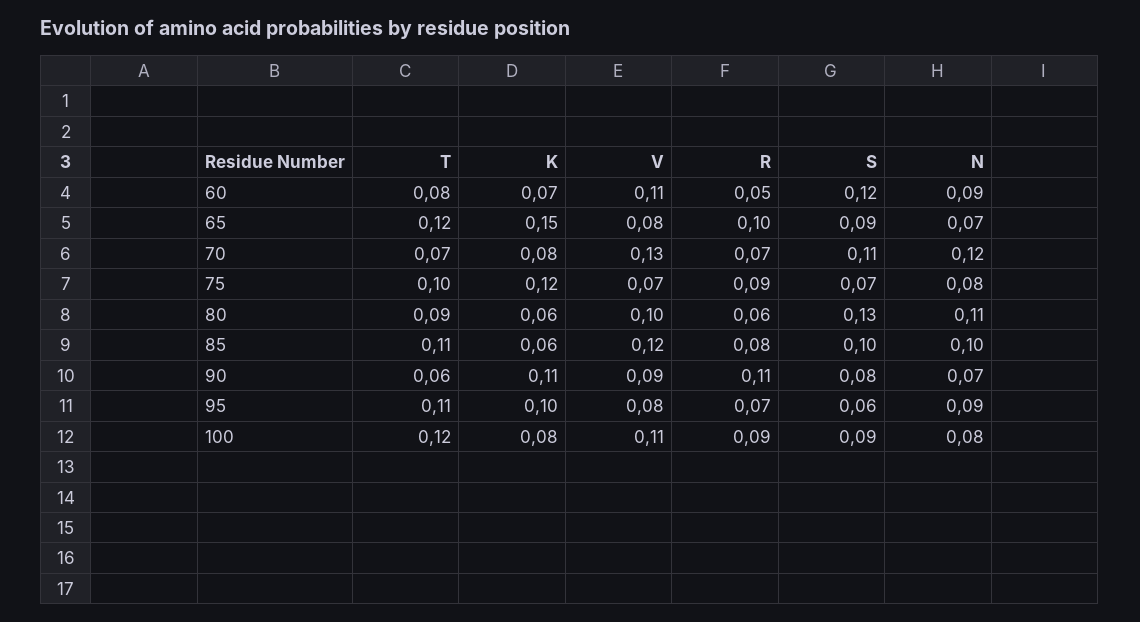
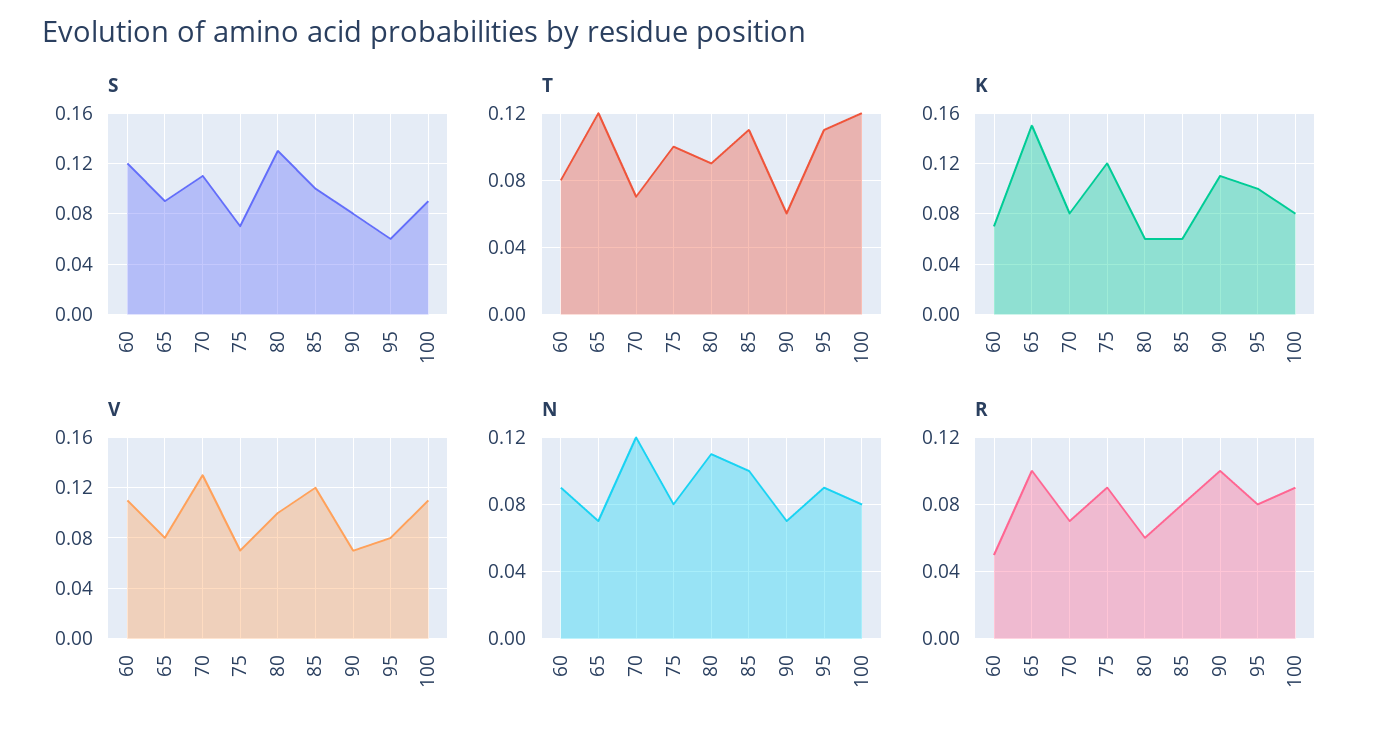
  {
    "T": {
      "60": 0.08,
      "65": 0.12,
      "70": 0.07,
      "75": 0.1,
      "80": 0.09,
      "85": 0.11,
      "90": 0.06,
      "95": 0.11,
      "100": 0.12
    },
    "K": {
      "60": 0.07,
      "65": 0.15,
      "70": 0.08,
      "75": 0.12,
      "80": 0.06,
      "85": 0.06,
      "90": 0.11,
      "95": 0.1,
      "100": 0.08
    },
    "V": {
      "60": 0.11,
      "65": 0.08,
      "70": 0.13,
      "75": 0.07,
      "80": 0.1,
      "85": 0.12,
-     "90": 0.09,
+     "90": 0.07,
      "95": 0.08,
      "100": 0.11
    },
    "R": {
      "60": 0.05,
      "65": 0.1,
      "70": 0.07,
      "75": 0.09,
      "80": 0.06,
      "85": 0.08,
-     "90": 0.11,
+     "90": 0.1,
-     "95": 0.07,
+     "95": 0.08,
      "100": 0.09
    },
    "S": {
      "60": 0.12,
      "65": 0.09,
      "70": 0.11,
      "75": 0.07,
      "80": 0.13,
      "85": 0.1,
      "90": 0.08,
      "95": 0.06,
      "100": 0.09
    },
    "N": {
      "60": 0.09,
      "65": 0.07,
      "70": 0.12,
      "75": 0.08,
      "80": 0.11,
      "85": 0.1,
      "90": 0.07,
      "95": 0.09,
      "100": 0.08
    }
  }

